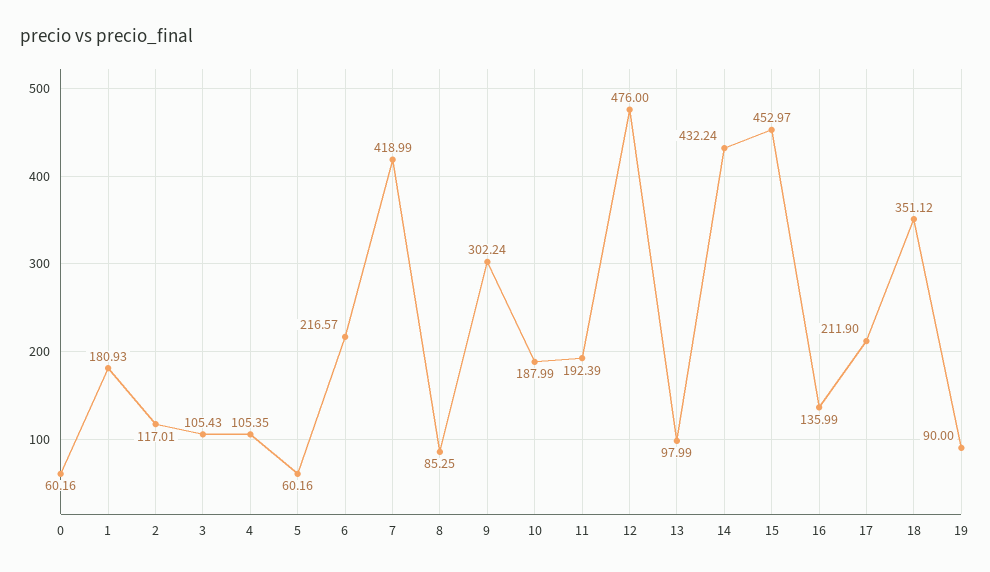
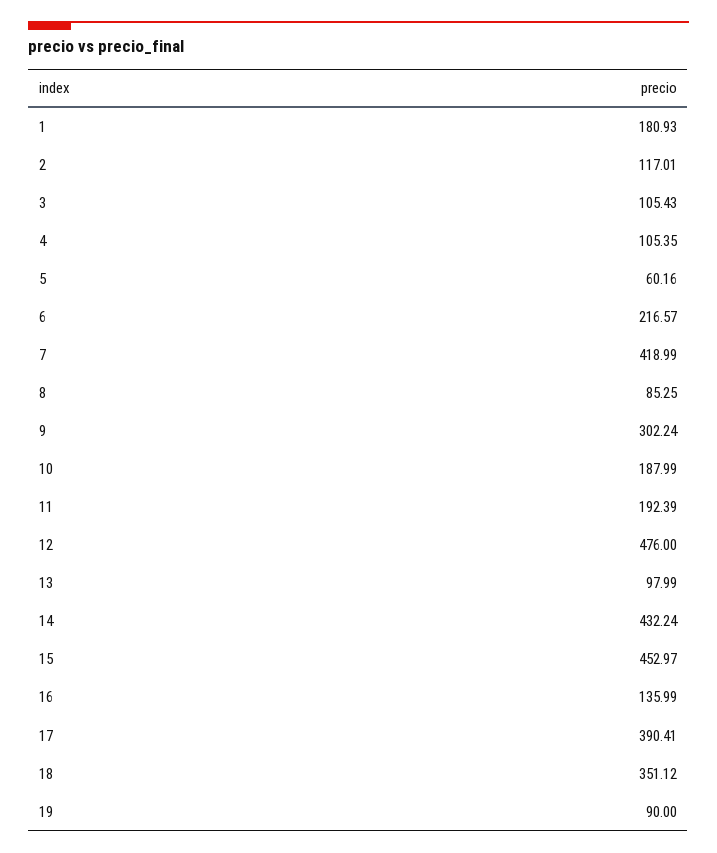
  {
-   "0": 60.16,
    "1": 180.93,
    "2": 117.01,
    "3": 105.43,
    "4": 105.35,
    "5": 60.16,
    "6": 216.57,
    "7": 418.99,
    "8": 85.25,
    "9": 302.24,
    "10": 187.99,
    "11": 192.39,
    "12": 476,
    "13": 97.99,
    "14": 432.24,
    "15": 452.97,
    "16": 135.99,
-   "17": 211.9,
+   "17": 390.41,
    "18": 351.12,
    "19": 90
  }

